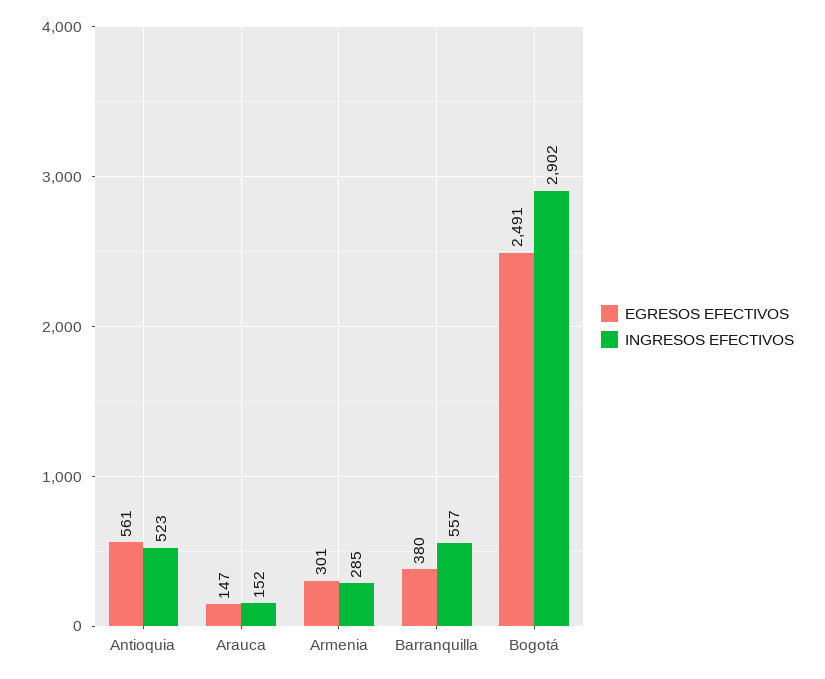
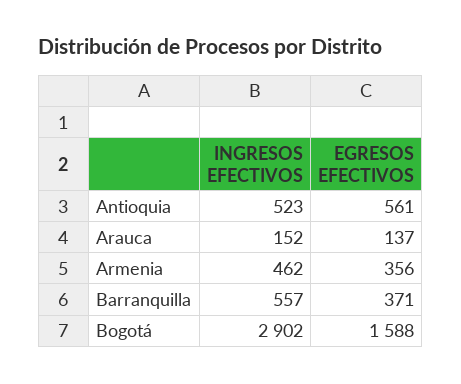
  {
    "EGRESOS EFECTIVOS": {
      "Antioquia": 561,
-     "Arauca": 147,
+     "Arauca": 137,
-     "Armenia": 301,
+     "Armenia": 356,
-     "Barranquilla": 380,
+     "Barranquilla": 371,
-     "Bogotá": 2491
+     "Bogotá": 1588
    },
    "INGRESOS EFECTIVOS": {
      "Antioquia": 523,
      "Arauca": 152,
-     "Armenia": 285,
+     "Armenia": 462,
      "Barranquilla": 557,
      "Bogotá": 2902
    }
  }

